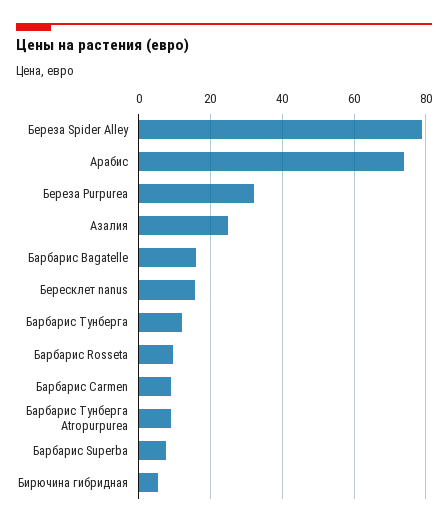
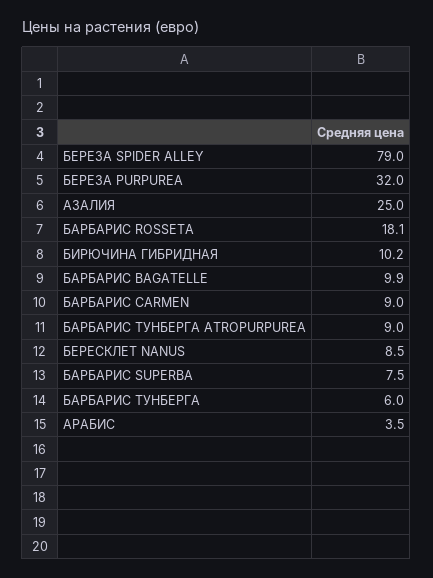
  {
    "Береза Spider Alley": 79,
-   "Арабис": 74,
+   "Арабис": 3.5,
    "Береза Purpurea": 32,
    "Азалия": 25,
-   "Барбарис Bagatelle": 16,
+   "Барбарис Bagatelle": 9.9,
-   "Бересклет nanus": 16,
+   "Бересклет nanus": 8.5,
-   "Барбарис Тунберга": 12,
+   "Барбарис Тунберга": 6,
-   "Барбарис Rosseta": 10,
+   "Барбарис Rosseta": 18.1,
    "Барбарис Carmen": 9,
    "Барбарис Тунберга Atropurpurea": 9,
    "Барбарис Superba": 7.5,
-   "Бирючина гибридная": 6
+   "Бирючина гибридная": 10.2
  }

